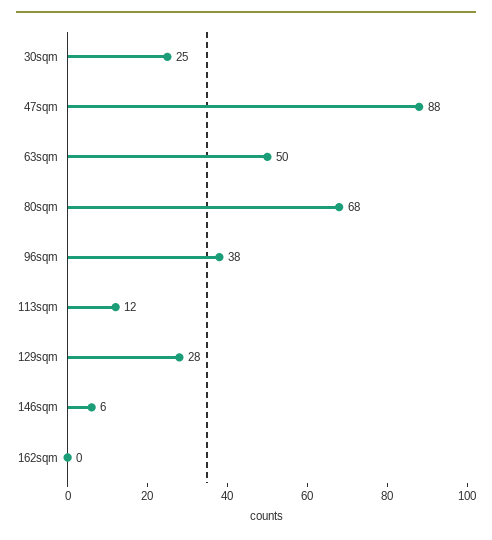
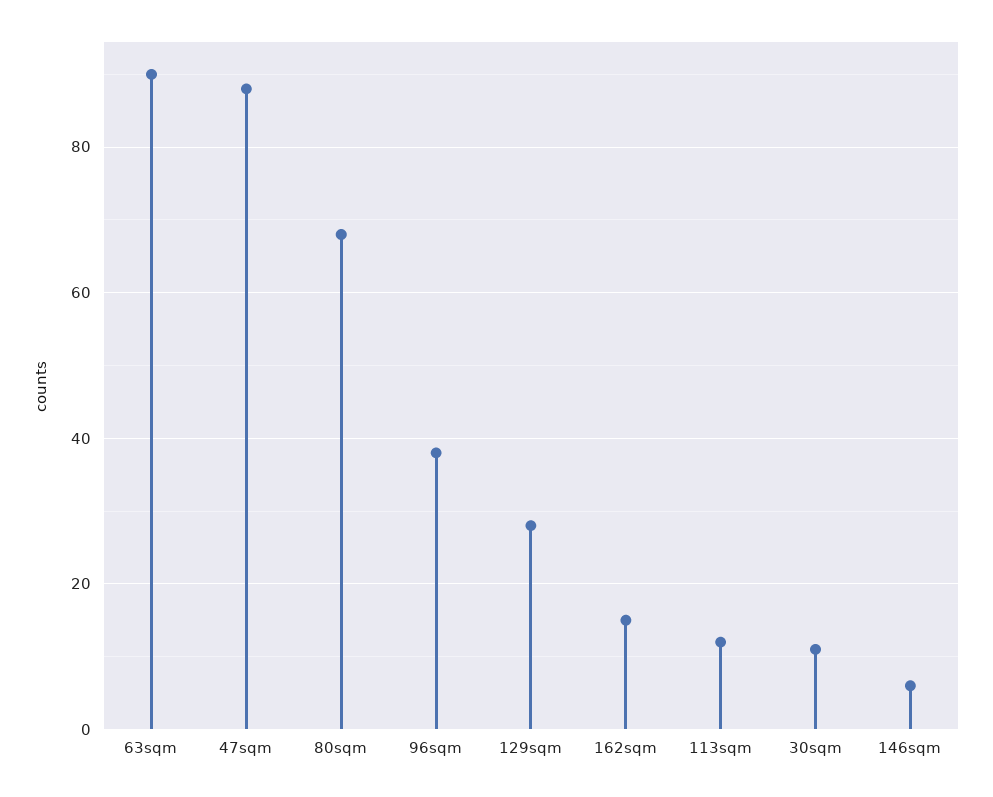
  {
-   "30sqm": 25,
+   "30sqm": 10,
    "47sqm": 88,
-   "63sqm": 50,
+   "63sqm": 90,
    "80sqm": 68,
    "96sqm": 38,
    "113sqm": 12,
    "129sqm": 28,
    "146sqm": 6,
-   "162sqm": 0
+   "162sqm": 15
  }

